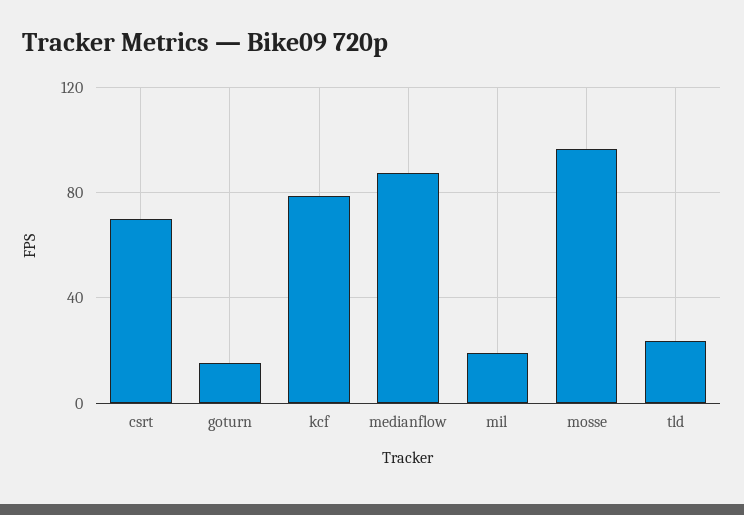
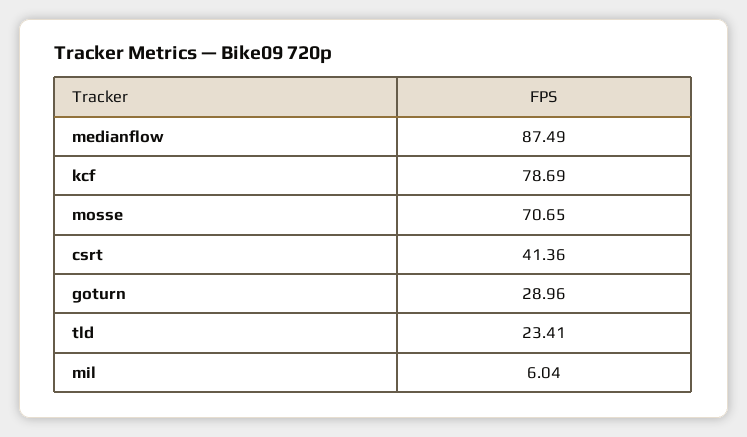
  {
-   "csrt": 70,
+   "csrt": 41.36,
-   "goturn": 15,
+   "goturn": 28.96,
    "kcf": 78.69,
    "medianflow": 87.49,
-   "mil": 20,
+   "mil": 6.04,
-   "mosse": 95,
+   "mosse": 70.65,
    "tld": 23.41
  }

